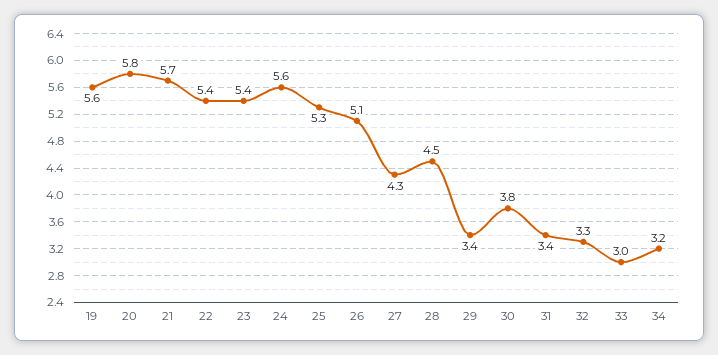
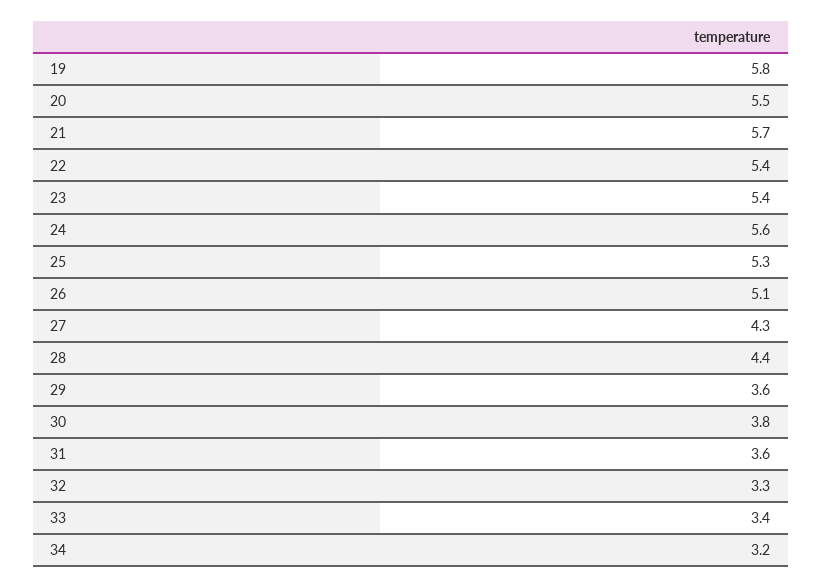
  {
-   "19": 5.6,
+   "19": 5.8,
-   "20": 5.8,
+   "20": 5.5,
    "21": 5.7,
    "22": 5.4,
    "23": 5.4,
    "24": 5.6,
    "25": 5.3,
    "26": 5.1,
    "27": 4.3,
-   "28": 4.5,
+   "28": 4.4,
-   "29": 3.4,
+   "29": 3.6,
    "30": 3.8,
-   "31": 3.4,
+   "31": 3.6,
    "32": 3.3,
-   "33": 3,
+   "33": 3.4,
    "34": 3.2
  }

